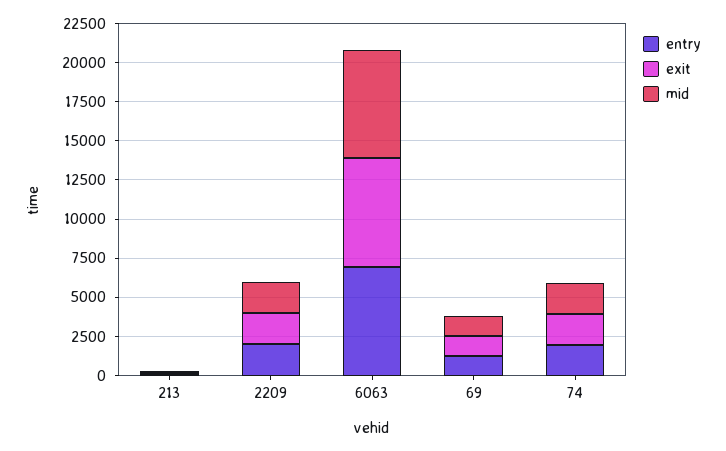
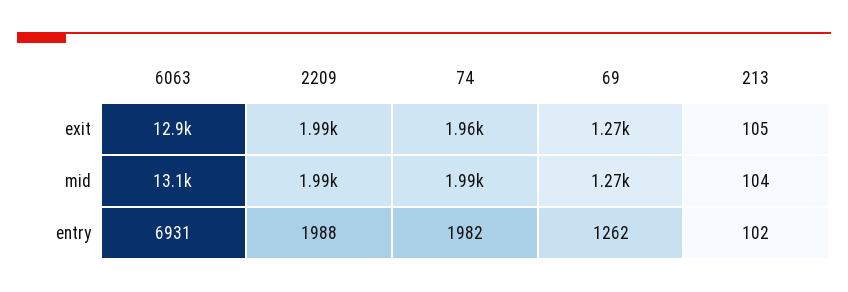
  {
    "entry": {
      "213": 102,
      "2209": 1988,
      "6063": 6931,
      "69": 1262,
      "74": 1982
    },
    "exit": {
      "213": 105,
      "2209": 1990,
-     "6063": 7500,
+     "6063": 12900,
      "69": 1270,
      "74": 1960
    },
    "mid": {
      "213": 104,
      "2209": 1990,
-     "6063": 7500,
+     "6063": 13100,
      "69": 1270,
      "74": 1990
    }
  }

